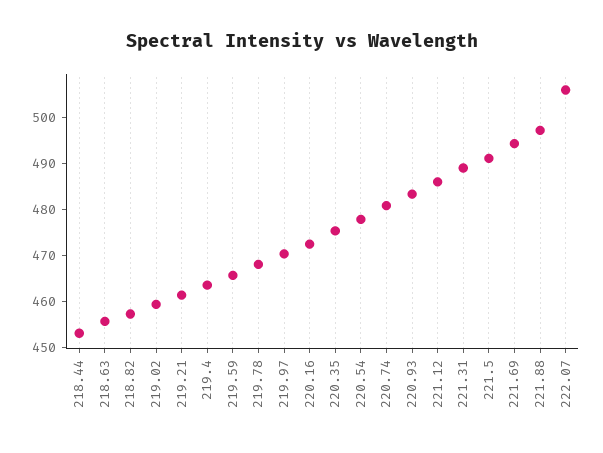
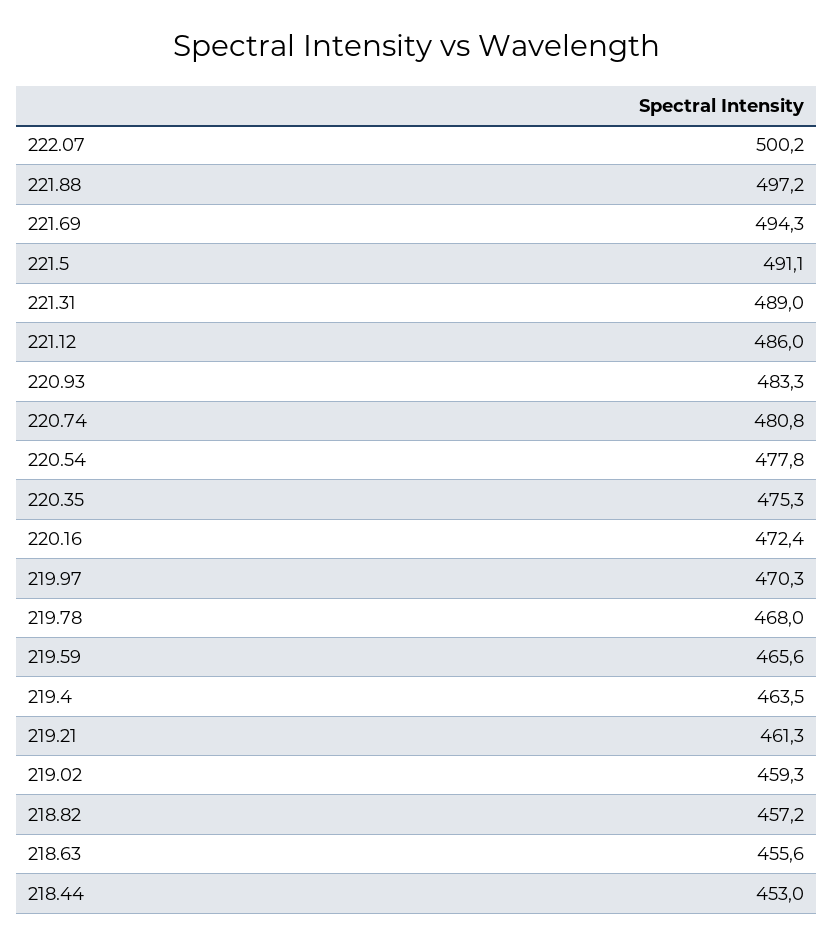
  {
    "218.44": 453,
    "218.63": 455.6,
    "218.82": 457.2,
    "219.02": 459.3,
    "219.21": 461.3,
    "219.4": 463.5,
    "219.59": 465.6,
    "219.78": 468,
    "219.97": 470.3,
    "220.16": 472.4,
    "220.35": 475.3,
    "220.54": 477.8,
    "220.74": 480.8,
    "220.93": 483.3,
    "221.12": 486,
    "221.31": 489,
    "221.5": 491.1,
    "221.69": 494.3,
    "221.88": 497.2,
-   "222.07": 506
+   "222.07": 500.2
  }

